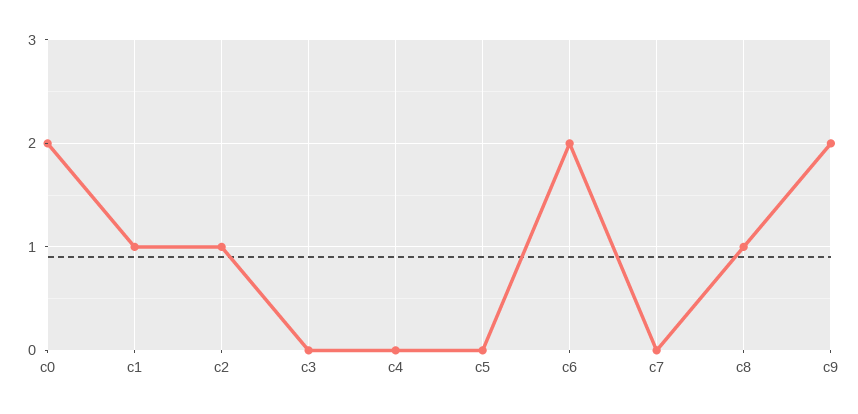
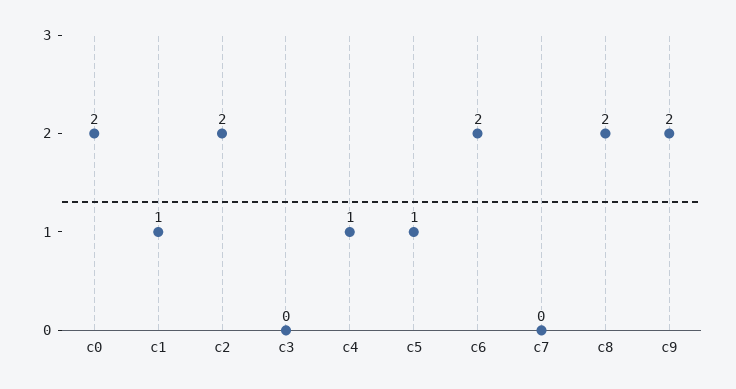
  {
    "c0": 2,
    "c1": 1,
-   "c2": 1,
+   "c2": 2,
    "c3": 0,
-   "c4": 0,
+   "c4": 1,
-   "c5": 0,
+   "c5": 1,
    "c6": 2,
    "c7": 0,
-   "c8": 1,
+   "c8": 2,
    "c9": 2
  }

